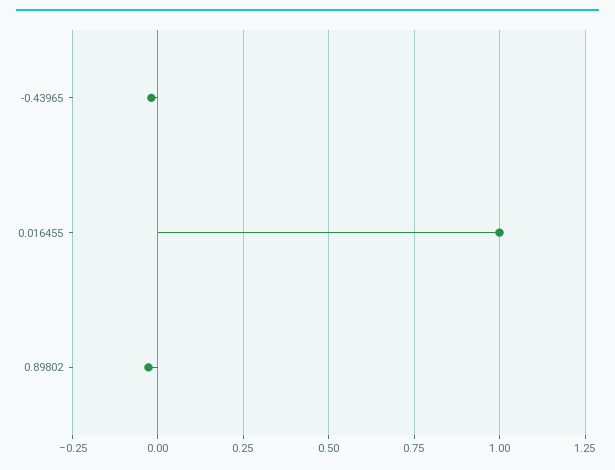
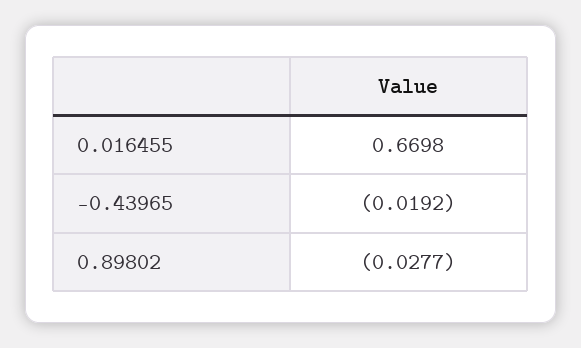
  {
    "-0.43965": -0.0192,
-   "0.016455": 1,
+   "0.016455": 0.6698,
    "0.89802": -0.0277
  }

